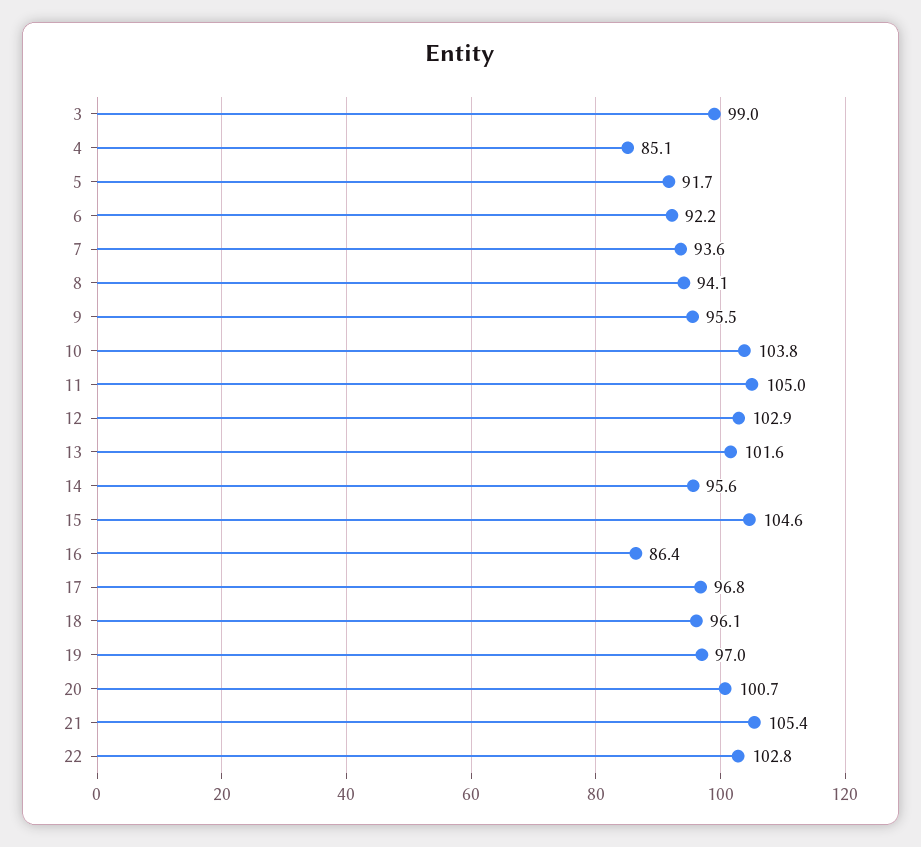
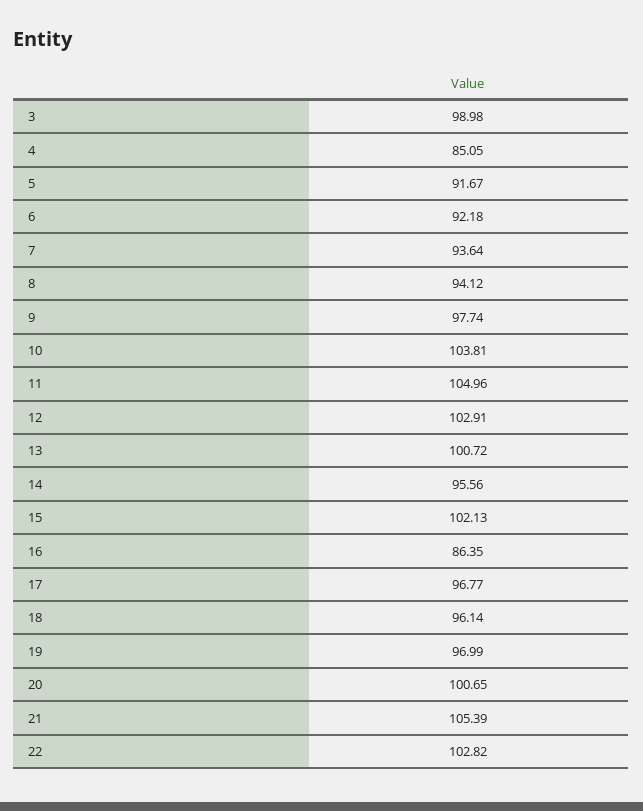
  {
    "3": 98.98,
    "4": 85.05,
    "5": 91.67,
    "6": 92.18,
    "7": 93.64,
    "8": 94.12,
-   "9": 95.5,
+   "9": 97.74,
    "10": 103.81,
    "11": 104.96,
    "12": 102.91,
-   "13": 101.6,
+   "13": 100.72,
    "14": 95.56,
-   "15": 104.6,
+   "15": 102.13,
    "16": 86.35,
    "17": 96.77,
    "18": 96.14,
    "19": 96.99,
    "20": 100.65,
    "21": 105.39,
    "22": 102.82
  }

